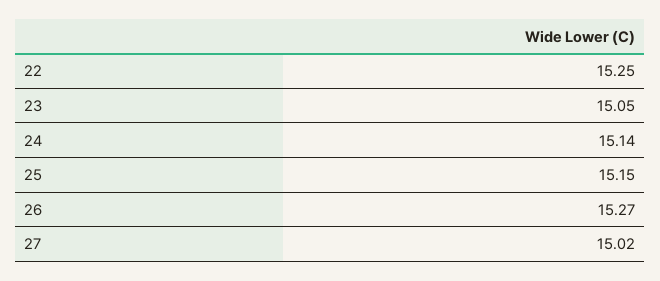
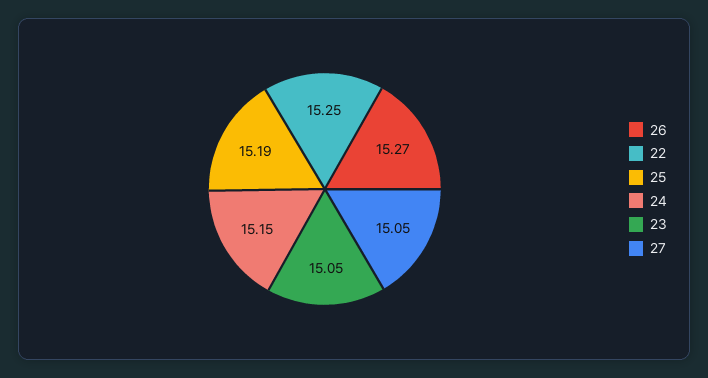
  {
    "22": 15.25,
    "23": 15.05,
-   "24": 15.14,
+   "24": 15.15,
-   "25": 15.15,
+   "25": 15.19,
    "26": 15.27,
-   "27": 15.02
+   "27": 15.05
  }

